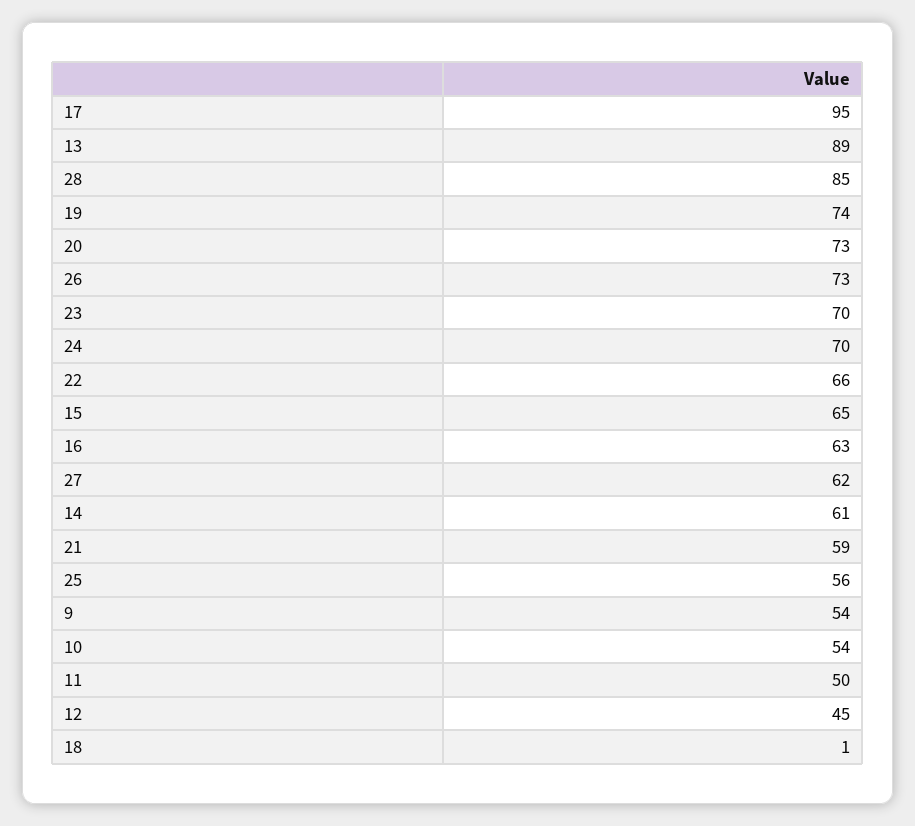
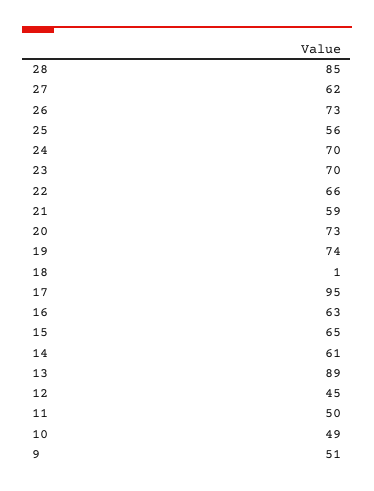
  {
    "17": 95,
    "13": 89,
    "28": 85,
    "19": 74,
    "20": 73,
    "26": 73,
    "23": 70,
    "24": 70,
    "22": 66,
    "15": 65,
    "16": 63,
    "27": 62,
    "14": 61,
    "21": 59,
    "25": 56,
-   "9": 54,
+   "9": 51,
-   "10": 54,
+   "10": 49,
    "11": 50,
    "12": 45,
    "18": 1
  }

